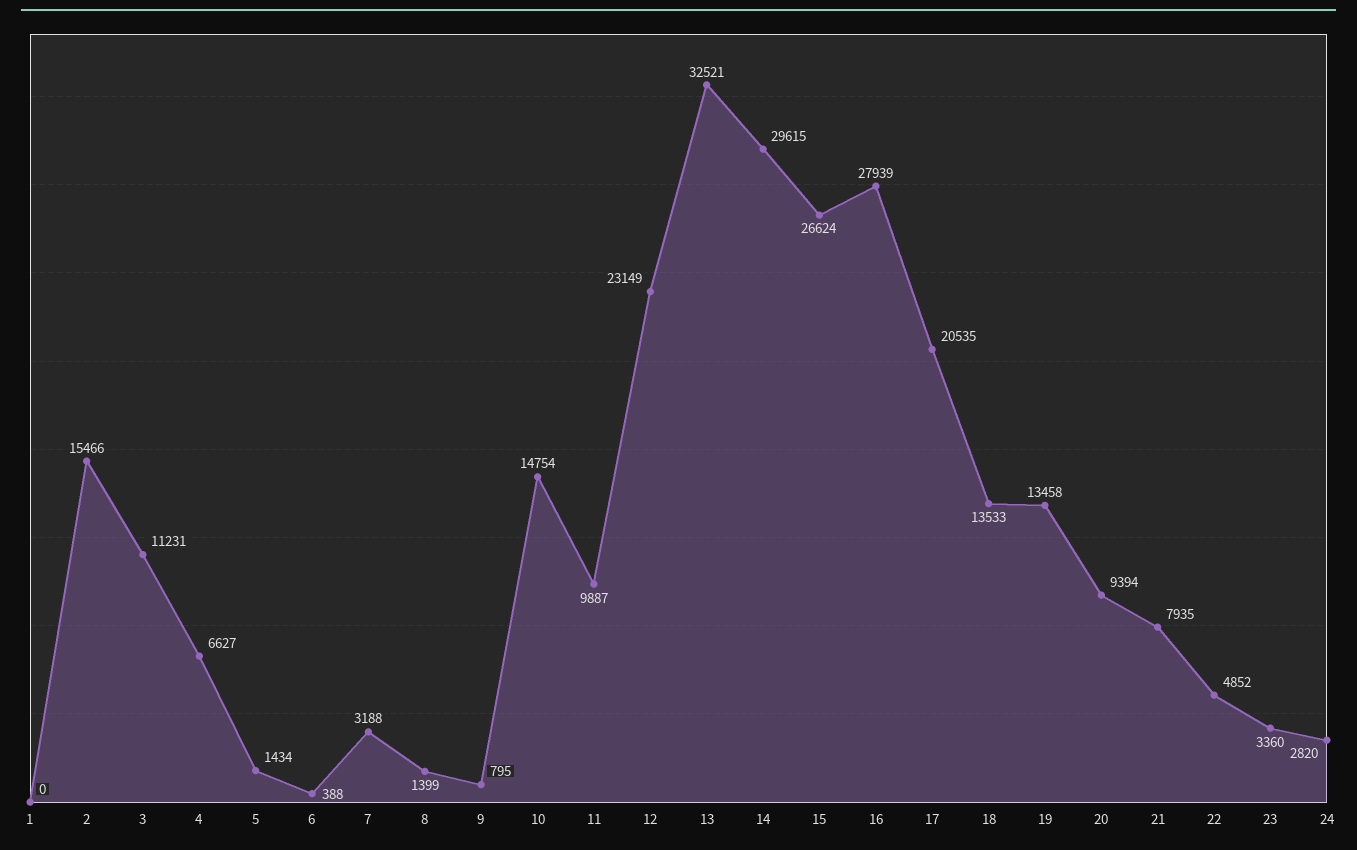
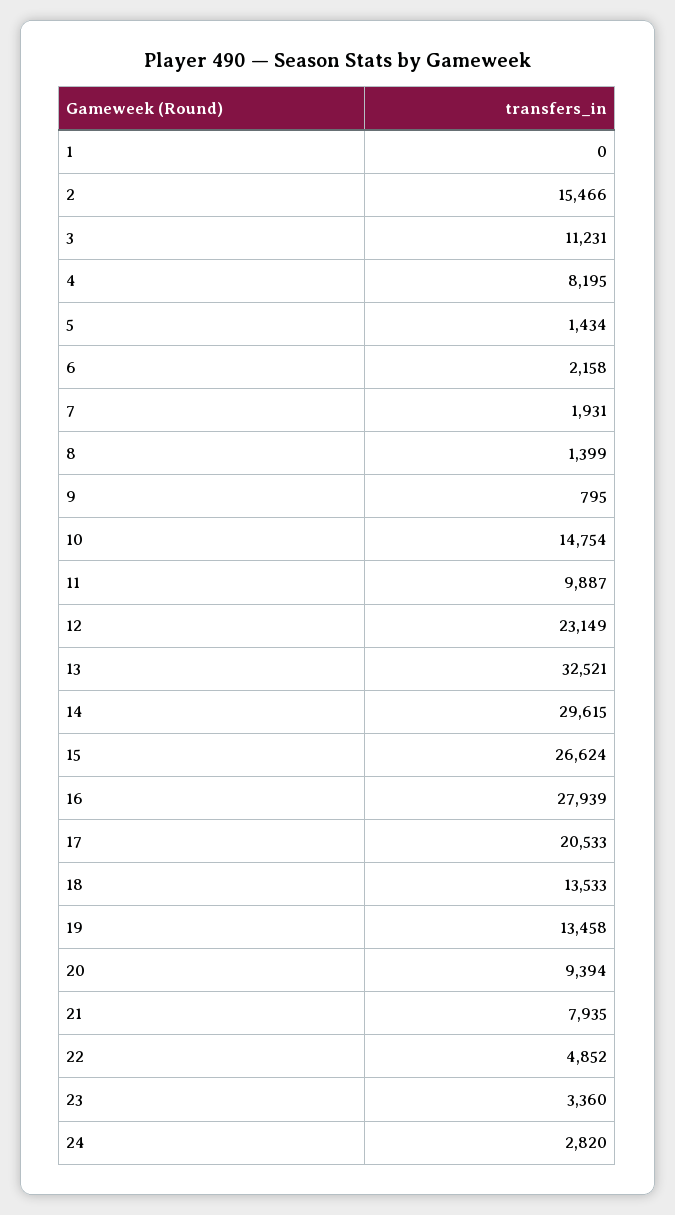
  {
    "1": 0,
    "2": 15466,
    "3": 11231,
-   "4": 6627,
+   "4": 8195,
    "5": 1434,
-   "6": 388,
+   "6": 2158,
-   "7": 3188,
+   "7": 1931,
    "8": 1399,
    "9": 795,
    "10": 14754,
    "11": 9887,
    "12": 23149,
    "13": 32521,
    "14": 29615,
    "15": 26624,
    "16": 27939,
-   "17": 20535,
+   "17": 20533,
    "18": 13533,
    "19": 13458,
    "20": 9394,
    "21": 7935,
    "22": 4852,
    "23": 3360,
    "24": 2820
  }

